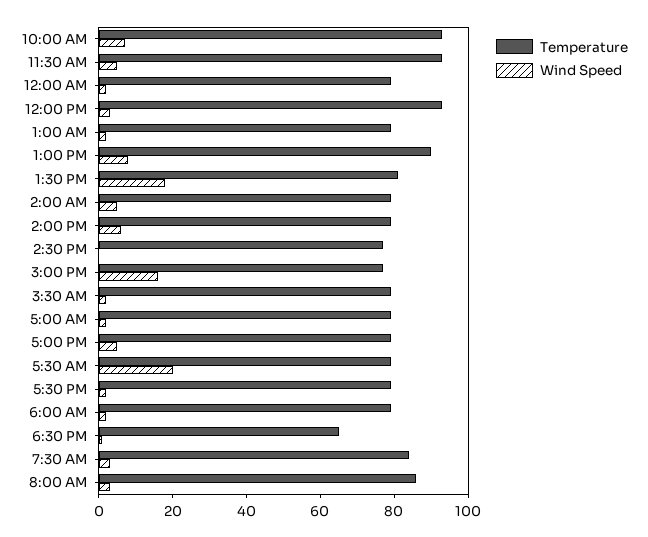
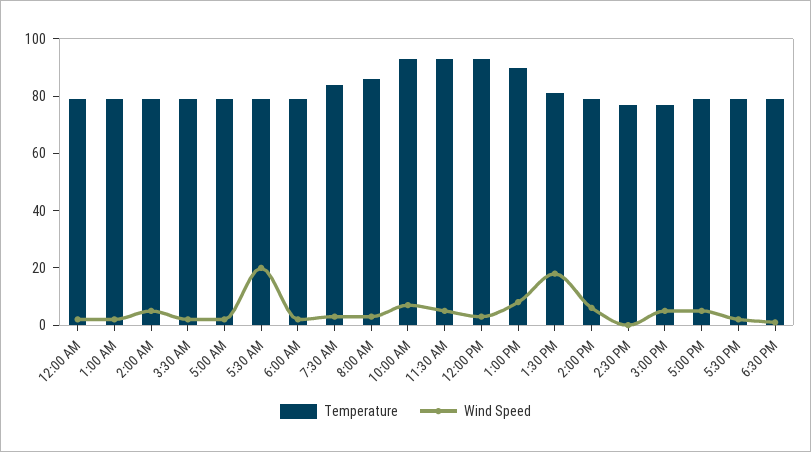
  {
    "Temperature": {
      "10:00 AM": 95,
      "11:30 AM": 95,
      "12:00 AM": 80,
      "12:00 PM": 95,
      "1:00 AM": 80,
      "1:00 PM": 90,
      "1:30 PM": 80,
      "2:00 AM": 80,
      "2:00 PM": 80,
      "2:30 PM": 75,
      "3:00 PM": 75,
      "3:30 AM": 80,
      "5:00 AM": 80,
      "5:00 PM": 80,
      "5:30 AM": 80,
      "5:30 PM": 80,
      "6:00 AM": 80,
-     "6:30 PM": 65,
+     "6:30 PM": 80,
      "7:30 AM": 85,
      "8:00 AM": 85
    },
    "Wind Speed": {
      "10:00 AM": 5,
      "11:30 AM": 5,
      "12:00 AM": 0,
      "12:00 PM": 5,
      "1:00 AM": 0,
      "1:00 PM": 10,
      "1:30 PM": 20,
      "2:00 AM": 5,
      "2:00 PM": 5,
      "2:30 PM": 0,
-     "3:00 PM": 15,
+     "3:00 PM": 5,
      "3:30 AM": 0,
      "5:00 AM": 0,
      "5:00 PM": 5,
      "5:30 AM": 20,
      "5:30 PM": 0,
      "6:00 AM": 0,
      "6:30 PM": 0,
      "7:30 AM": 5,
      "8:00 AM": 5
    }
  }

